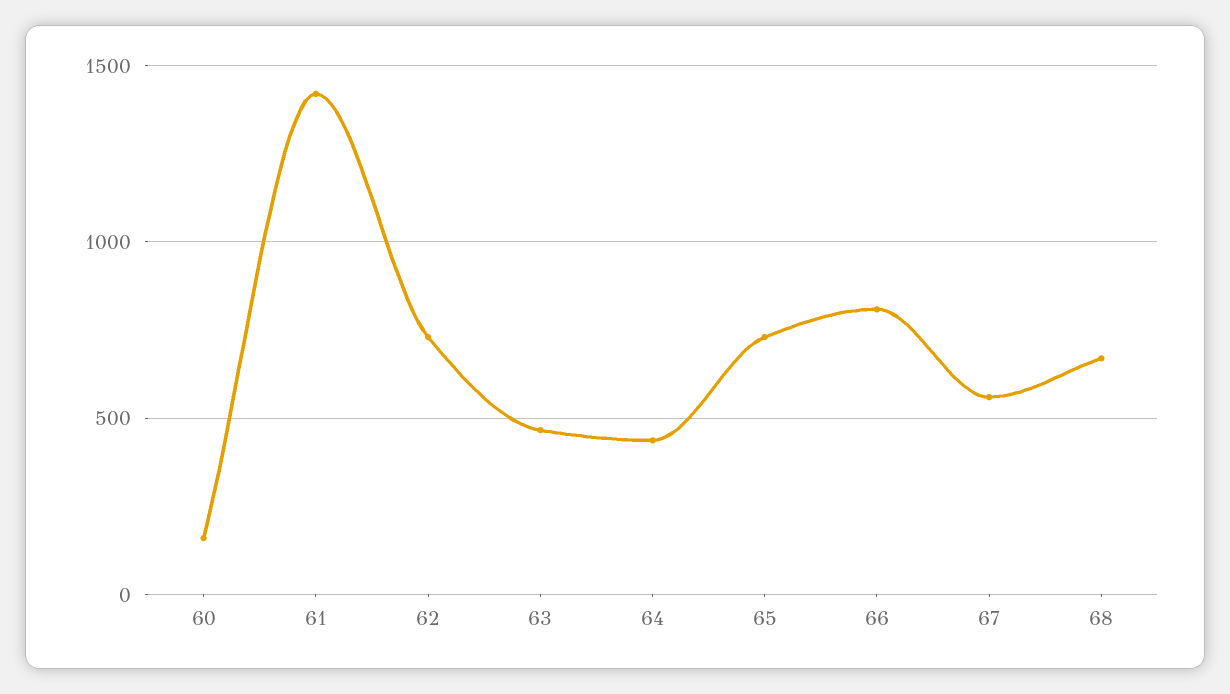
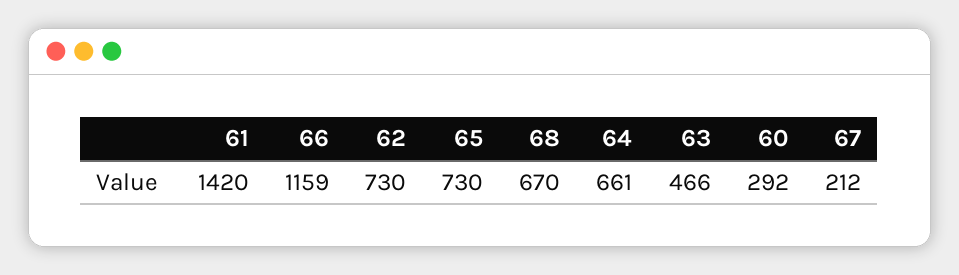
  {
-   "60": 150,
+   "60": 292,
    "61": 1420,
    "62": 730,
    "63": 466,
-   "64": 450,
+   "64": 661,
    "65": 730,
-   "66": 800,
+   "66": 1159,
-   "67": 550,
+   "67": 212,
    "68": 670
  }

